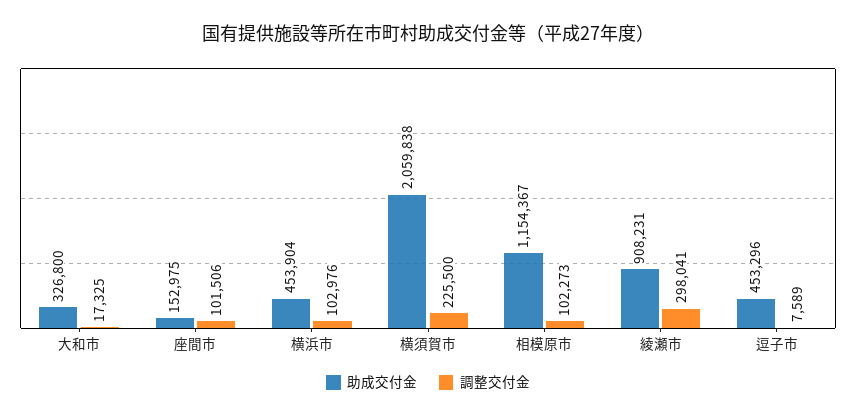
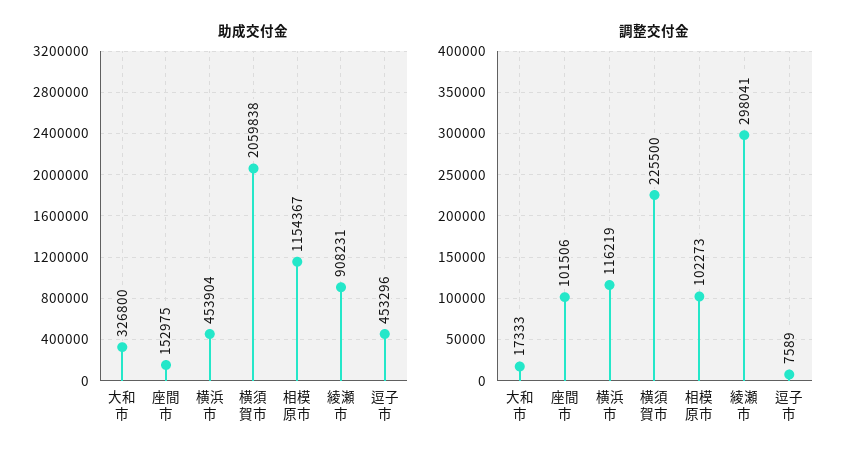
  {
    "助成交付金": {
      "大和市": 326800,
      "座間市": 152975,
      "横浜市": 453904,
      "横須賀市": 2059838,
      "相模原市": 1154367,
      "綾瀬市": 908231,
      "逗子市": 453296
    },
    "調整交付金": {
-     "大和市": 17325,
+     "大和市": 17333,
      "座間市": 101506,
-     "横浜市": 102976,
+     "横浜市": 116219,
      "横須賀市": 225500,
      "相模原市": 102273,
      "綾瀬市": 298041,
      "逗子市": 7589
    }
  }

